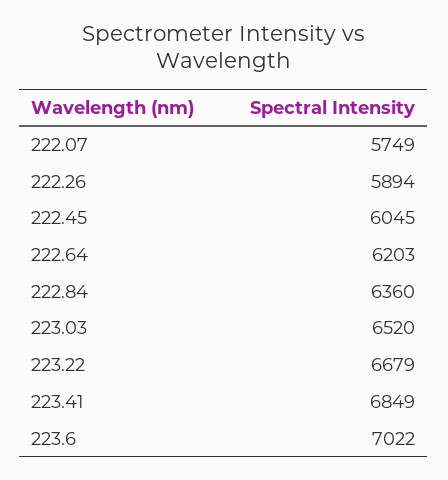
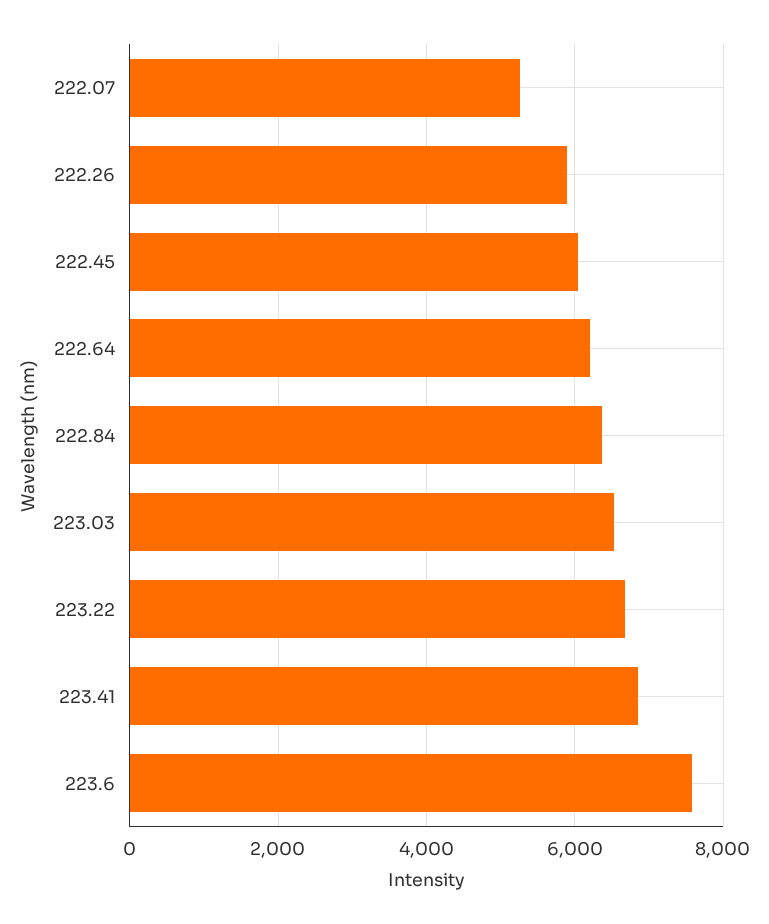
  {
-   "222.07": 5749,
+   "222.07": 5200,
    "222.26": 5894,
    "222.45": 6045,
    "222.64": 6203,
    "222.84": 6360,
    "223.03": 6520,
    "223.22": 6679,
    "223.41": 6849,
-   "223.6": 7022
+   "223.6": 7600
  }

